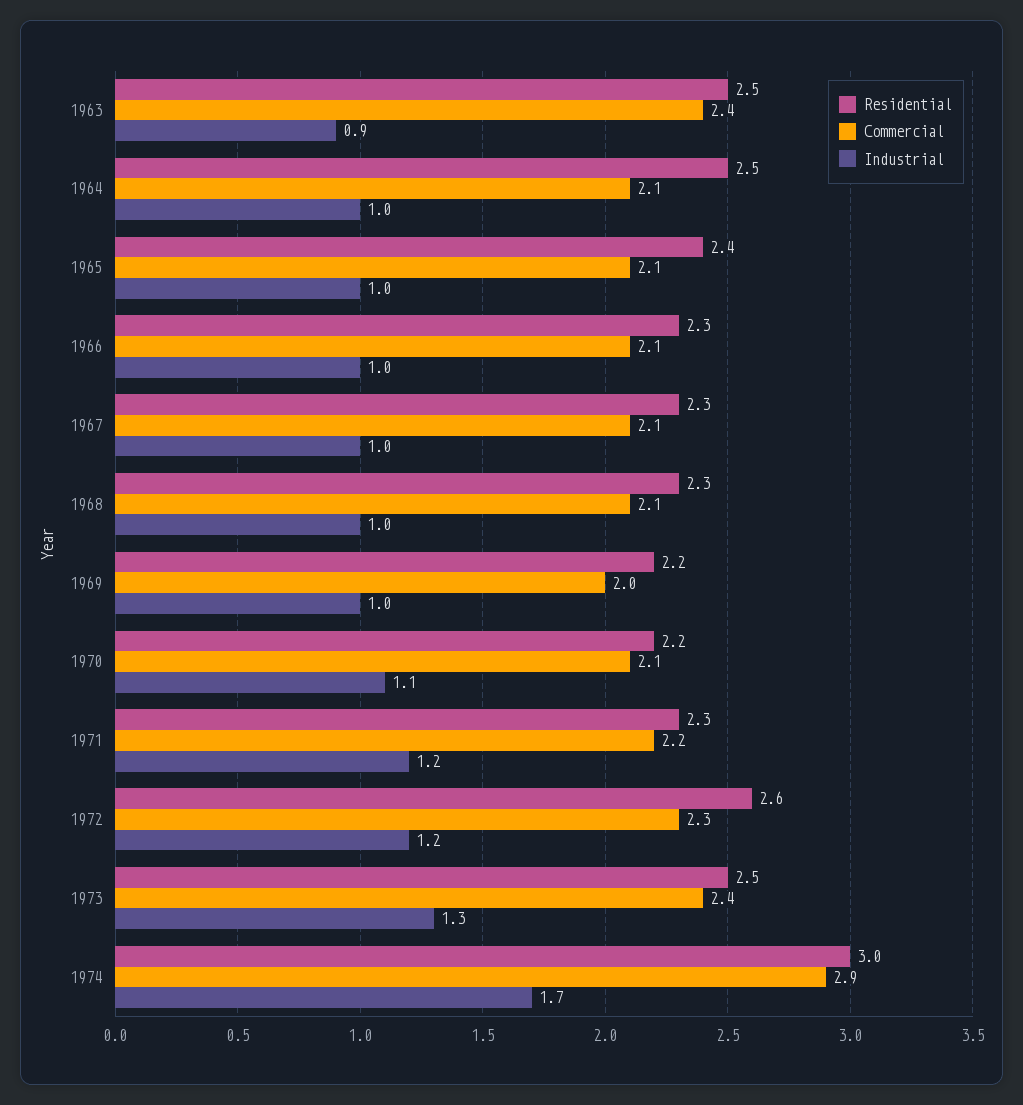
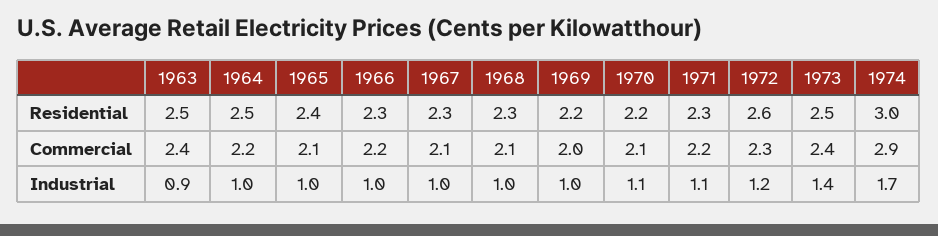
  {
    "Residential": {
      "1963": 2.5,
      "1964": 2.5,
      "1965": 2.4,
      "1966": 2.3,
      "1967": 2.3,
      "1968": 2.3,
      "1969": 2.2,
      "1970": 2.2,
      "1971": 2.3,
      "1972": 2.6,
      "1973": 2.5,
      "1974": 3
    },
    "Commercial": {
      "1963": 2.4,
-     "1964": 2.1,
+     "1964": 2.2,
      "1965": 2.1,
-     "1966": 2.1,
+     "1966": 2.2,
      "1967": 2.1,
      "1968": 2.1,
      "1969": 2,
      "1970": 2.1,
      "1971": 2.2,
      "1972": 2.3,
      "1973": 2.4,
      "1974": 2.9
    },
    "Industrial": {
      "1963": 0.9,
      "1964": 1,
      "1965": 1,
      "1966": 1,
      "1967": 1,
      "1968": 1,
      "1969": 1,
      "1970": 1.1,
-     "1971": 1.2,
+     "1971": 1.1,
      "1972": 1.2,
-     "1973": 1.3,
+     "1973": 1.4,
      "1974": 1.7
    }
  }

